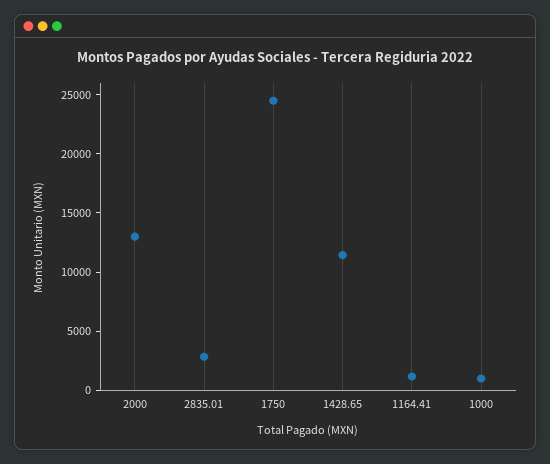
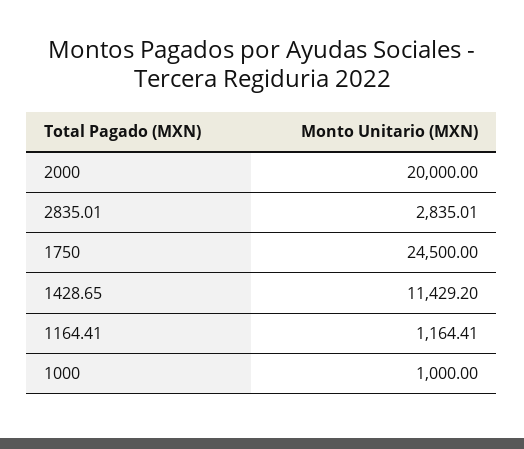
  {
-   "2000": 13000,
+   "2000": 20000,
    "2835.01": 2835.01,
    "1750": 24500,
    "1428.65": 11429.2,
    "1164.41": 1164.41,
    "1000": 1000
  }

